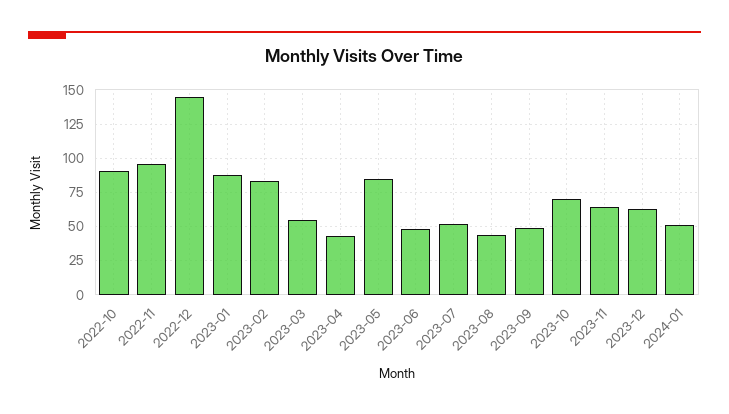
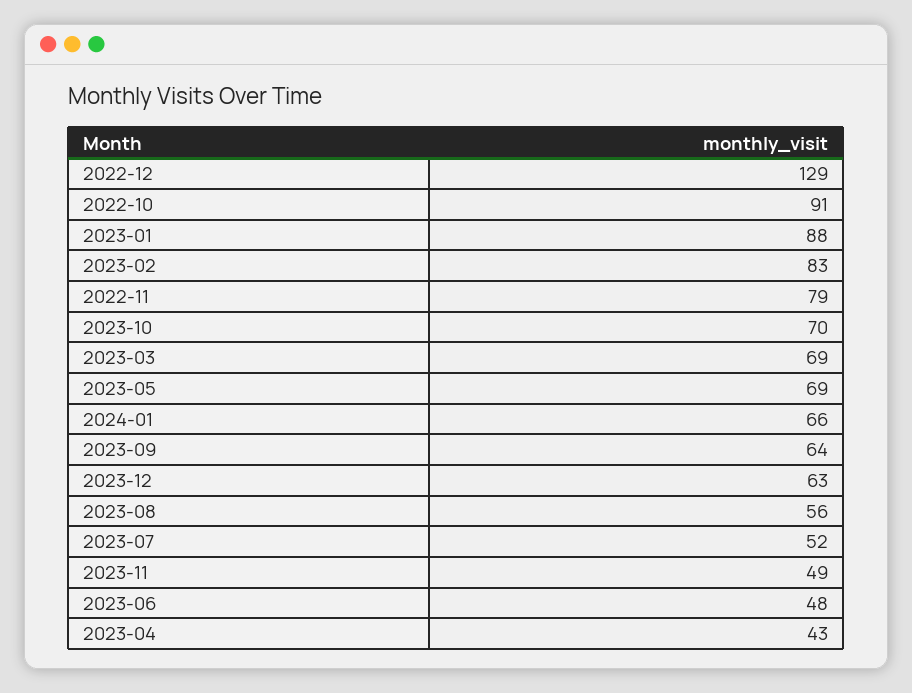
  {
    "2022-10": 91,
-   "2022-11": 95,
+   "2022-11": 79,
-   "2022-12": 145,
+   "2022-12": 129,
    "2023-01": 88,
    "2023-02": 83,
-   "2023-03": 55,
+   "2023-03": 69,
    "2023-04": 43,
-   "2023-05": 85,
+   "2023-05": 69,
    "2023-06": 48,
    "2023-07": 52,
-   "2023-08": 45,
+   "2023-08": 56,
-   "2023-09": 50,
+   "2023-09": 64,
    "2023-10": 70,
-   "2023-11": 65,
+   "2023-11": 49,
    "2023-12": 63,
-   "2024-01": 50
+   "2024-01": 66
  }

